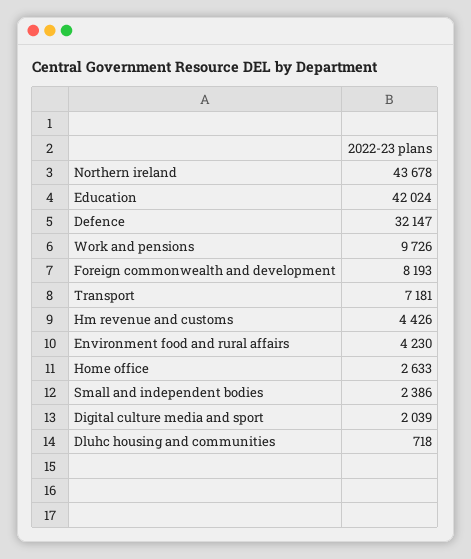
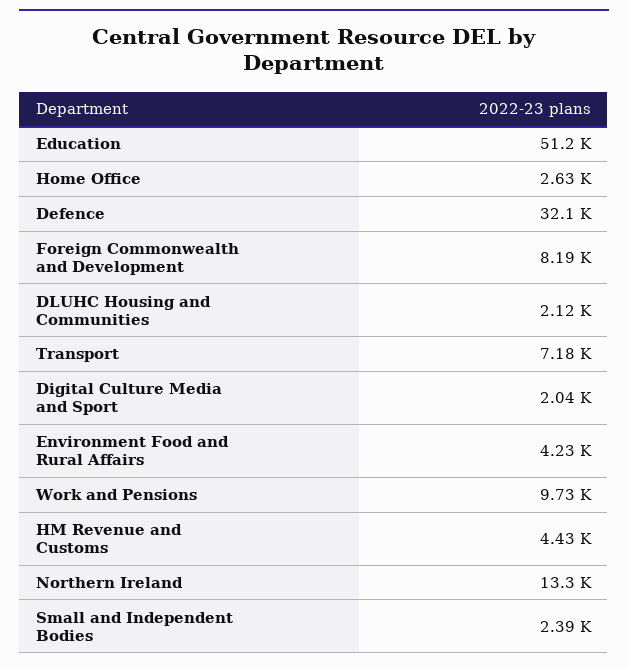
  {
-   "Northern ireland": 43678,
+   "Northern ireland": 13300,
-   "Education": 42024,
+   "Education": 51200,
    "Defence": 32147,
    "Work and pensions": 9726,
    "Foreign commonwealth and development": 8193,
    "Transport": 7181,
    "Hm revenue and customs": 4426,
    "Environment food and rural affairs": 4230,
    "Home office": 2633,
    "Small and independent bodies": 2386,
    "Digital culture media and sport": 2039,
-   "Dluhc housing and communities": 718
+   "Dluhc housing and communities": 2120
  }

